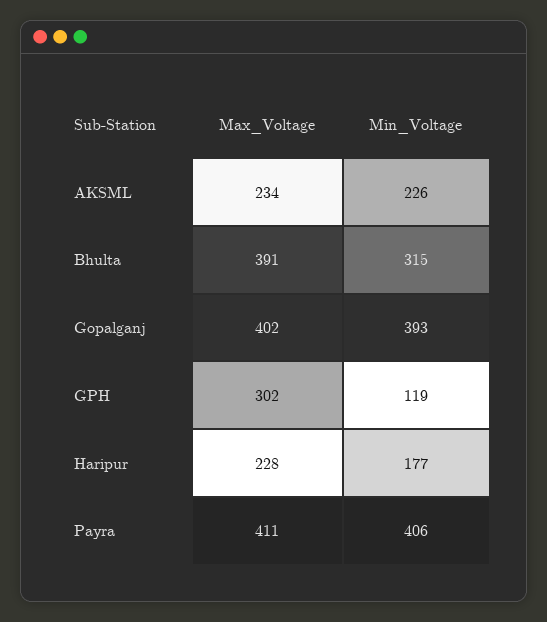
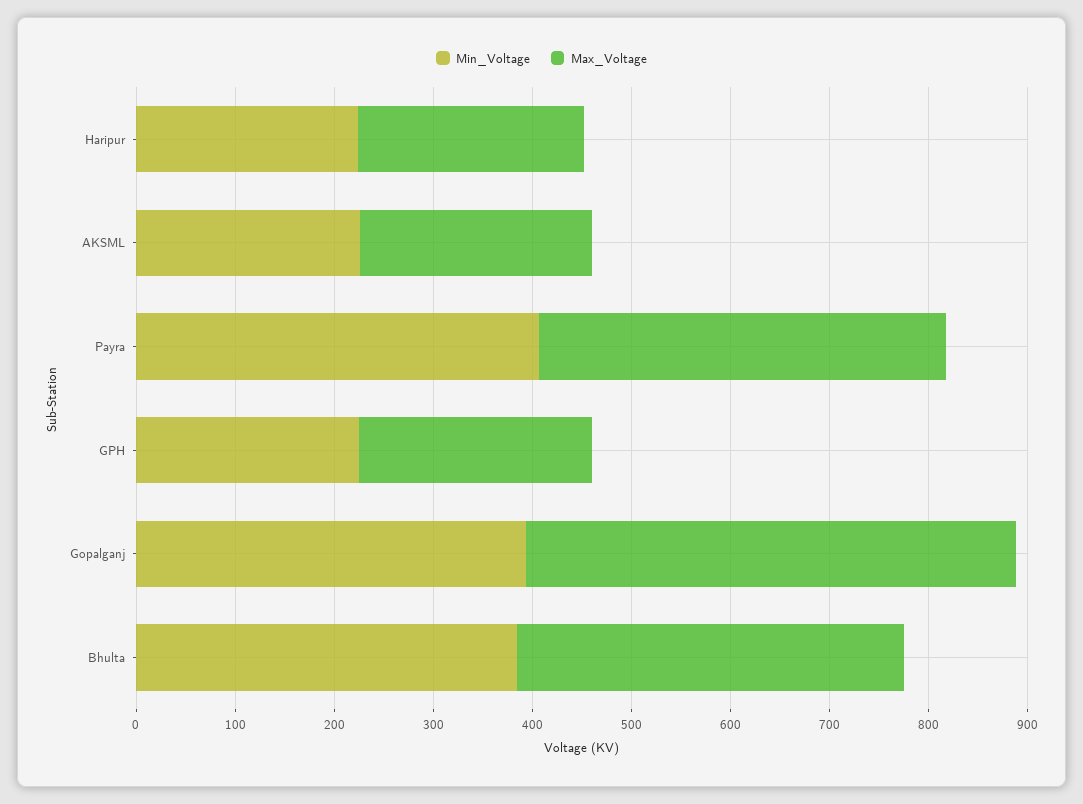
  {
    "Max_Voltage": {
      "AKSML": 234,
      "Bhulta": 391,
-     "Gopalganj": 402,
+     "Gopalganj": 500,
-     "GPH": 302,
+     "GPH": 240,
      "Haripur": 228,
      "Payra": 411
    },
    "Min_Voltage": {
      "AKSML": 226,
-     "Bhulta": 315,
+     "Bhulta": 380,
      "Gopalganj": 393,
-     "GPH": 119,
+     "GPH": 220,
-     "Haripur": 177,
+     "Haripur": 220,
      "Payra": 406
    }
  }

